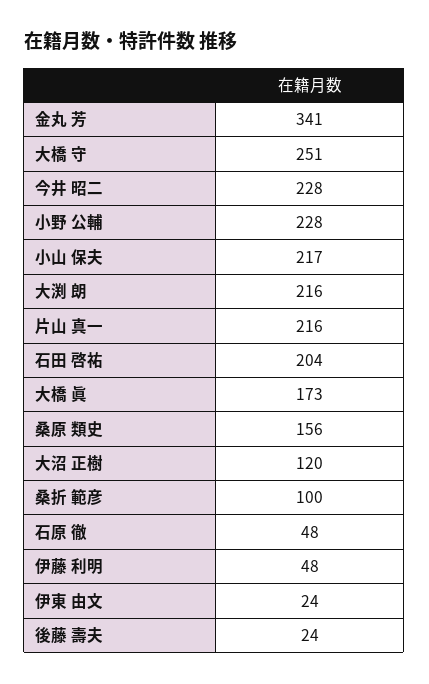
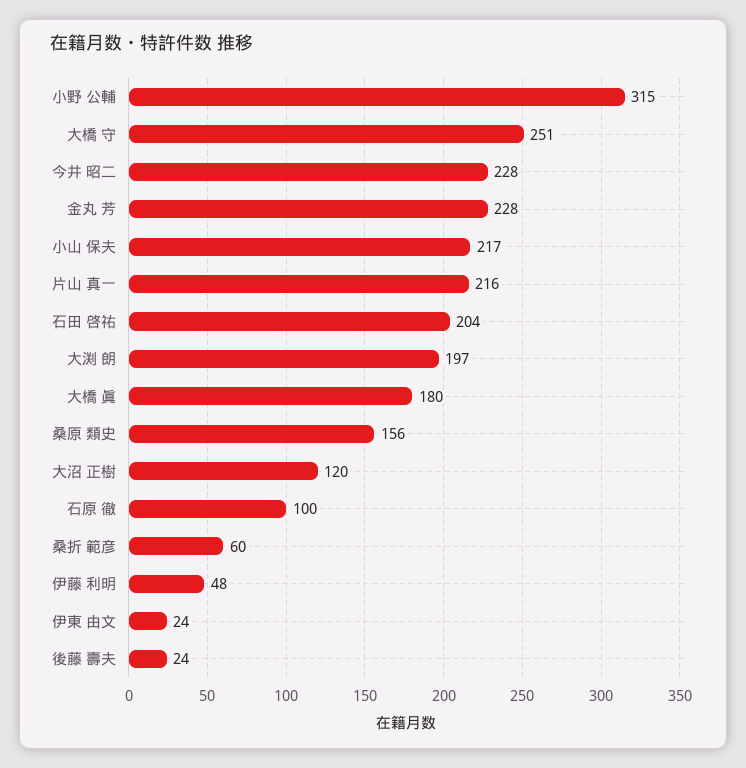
  {
-   "金丸 芳": 341,
+   "金丸 芳": 228,
    "大橋 守": 251,
    "今井 昭二": 228,
-   "小野 公輔": 228,
+   "小野 公輔": 315,
    "小山 保夫": 217,
-   "大渕 朗": 216,
+   "大渕 朗": 197,
    "片山 真一": 216,
    "石田 啓祐": 204,
-   "大橋 眞": 173,
+   "大橋 眞": 180,
    "桑原 類史": 156,
    "大沼 正樹": 120,
-   "桑折 範彦": 100,
+   "桑折 範彦": 60,
-   "石原 徹": 48,
+   "石原 徹": 100,
    "伊藤 利明": 48,
    "伊東 由文": 24,
    "後藤 壽夫": 24
  }

